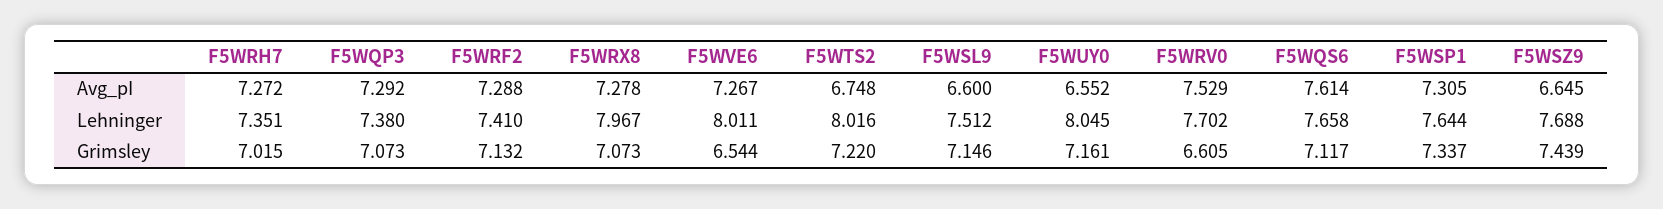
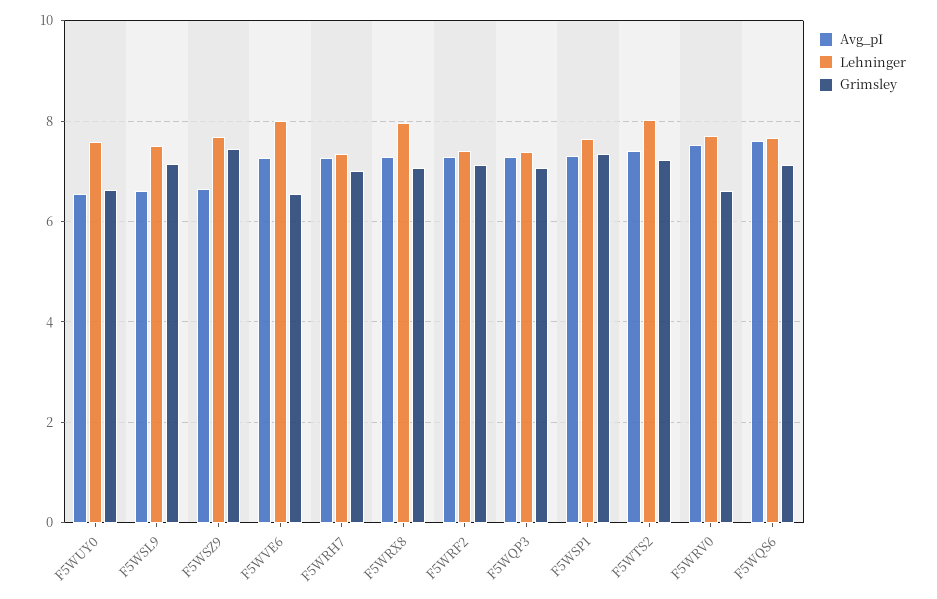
  {
    "Avg_pI": {
      "F5WRH7": 7.272,
      "F5WQP3": 7.292,
      "F5WRF2": 7.288,
      "F5WRX8": 7.278,
      "F5WVE6": 7.267,
-     "F5WTS2": 6.748,
+     "F5WTS2": 7.4,
      "F5WSL9": 6.6,
      "F5WUY0": 6.552,
      "F5WRV0": 7.529,
      "F5WQS6": 7.614,
      "F5WSP1": 7.305,
      "F5WSZ9": 6.645
    },
    "Lehninger": {
      "F5WRH7": 7.351,
      "F5WQP3": 7.38,
      "F5WRF2": 7.41,
      "F5WRX8": 7.967,
      "F5WVE6": 8.011,
      "F5WTS2": 8.016,
      "F5WSL9": 7.512,
-     "F5WUY0": 8.045,
+     "F5WUY0": 7.6,
      "F5WRV0": 7.702,
      "F5WQS6": 7.658,
      "F5WSP1": 7.644,
      "F5WSZ9": 7.688
    },
    "Grimsley": {
      "F5WRH7": 7.015,
      "F5WQP3": 7.073,
      "F5WRF2": 7.132,
      "F5WRX8": 7.073,
      "F5WVE6": 6.544,
      "F5WTS2": 7.22,
      "F5WSL9": 7.146,
-     "F5WUY0": 7.161,
+     "F5WUY0": 6.6,
      "F5WRV0": 6.605,
      "F5WQS6": 7.117,
      "F5WSP1": 7.337,
      "F5WSZ9": 7.439
    }
  }

